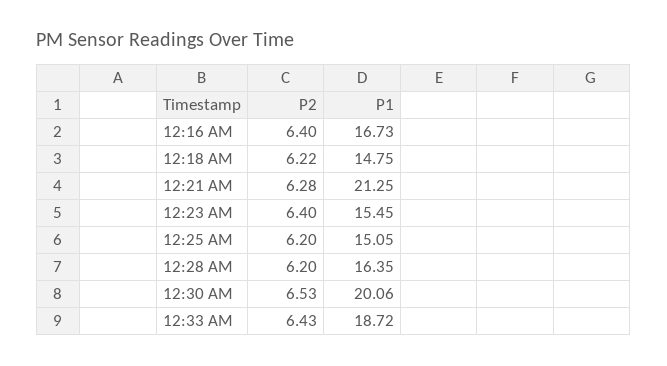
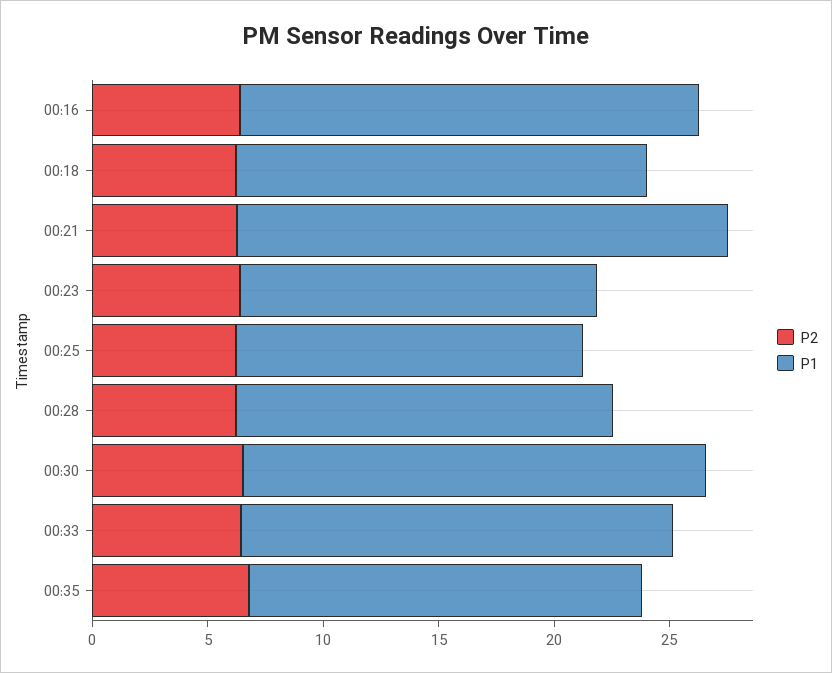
  {
    "P2": {
      "12:16 AM": 6.4,
      "12:18 AM": 6.22,
      "12:21 AM": 6.28,
      "12:23 AM": 6.4,
      "12:25 AM": 6.2,
      "12:28 AM": 6.2,
      "12:30 AM": 6.53,
-     "12:33 AM": 6.43
+     "12:33 AM": 6.43,
+     "00:35": 7
    },
    "P1": {
-     "12:16 AM": 16.73,
+     "12:16 AM": 20,
-     "12:18 AM": 14.75,
+     "12:18 AM": 18,
      "12:21 AM": 21.25,
      "12:23 AM": 15.45,
      "12:25 AM": 15.05,
      "12:28 AM": 16.35,
      "12:30 AM": 20.06,
-     "12:33 AM": 18.72
+     "12:33 AM": 18.72,
+     "00:35": 17
    }
  }

